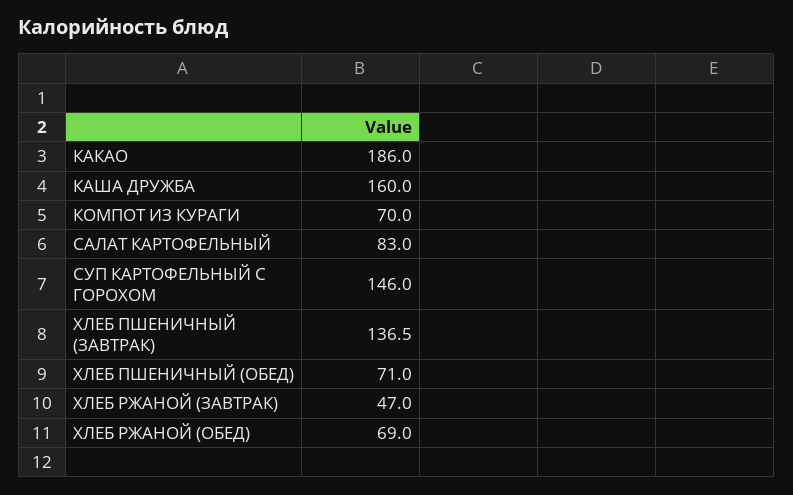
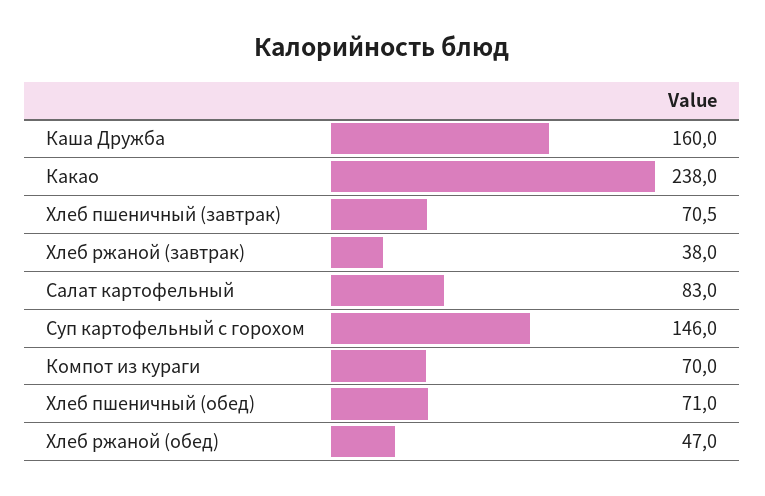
  {
-   "КАКАО": 186,
+   "КАКАО": 238,
    "КАША ДРУЖБА": 160,
    "КОМПОТ ИЗ КУРАГИ": 70,
    "САЛАТ КАРТОФЕЛЬНЫЙ": 83,
    "СУП КАРТОФЕЛЬНЫЙ С ГОРОХОМ": 146,
-   "ХЛЕБ ПШЕНИЧНЫЙ (ЗАВТРАК)": 136.5,
+   "ХЛЕБ ПШЕНИЧНЫЙ (ЗАВТРАК)": 70.5,
    "ХЛЕБ ПШЕНИЧНЫЙ (ОБЕД)": 71,
-   "ХЛЕБ РЖАНОЙ (ЗАВТРАК)": 47,
+   "ХЛЕБ РЖАНОЙ (ЗАВТРАК)": 38,
-   "ХЛЕБ РЖАНОЙ (ОБЕД)": 69
+   "ХЛЕБ РЖАНОЙ (ОБЕД)": 47
  }

